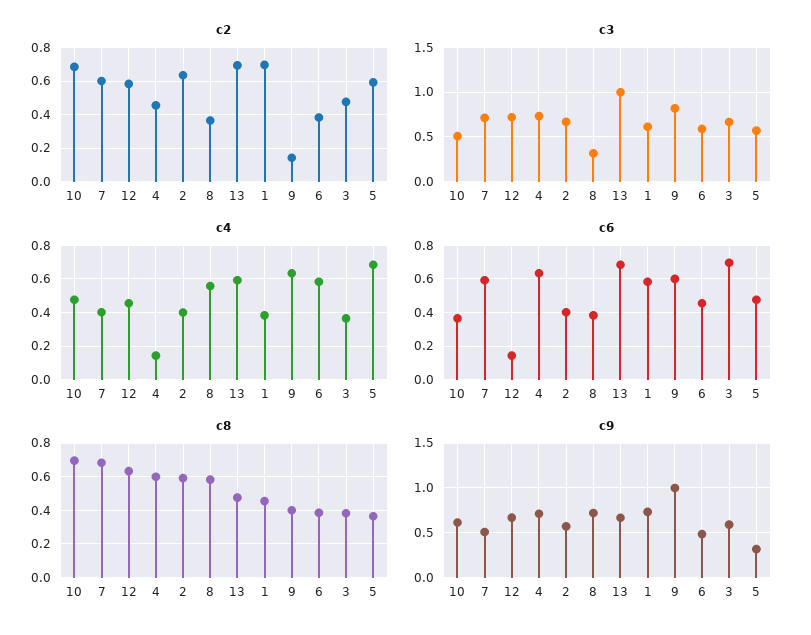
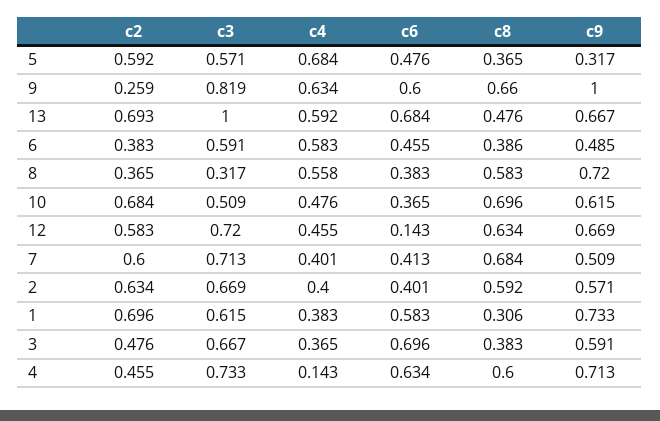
  {
    "c2": {
      "10": 0.684,
      "7": 0.6,
      "12": 0.583,
      "4": 0.455,
      "2": 0.634,
      "8": 0.365,
      "13": 0.693,
      "1": 0.696,
-     "9": 0.15,
+     "9": 0.259,
      "6": 0.383,
      "3": 0.476,
      "5": 0.592
    },
    "c3": {
      "10": 0.509,
      "7": 0.713,
      "12": 0.72,
      "4": 0.733,
      "2": 0.669,
      "8": 0.317,
      "13": 1,
      "1": 0.615,
      "9": 0.819,
      "6": 0.591,
      "3": 0.667,
      "5": 0.571
    },
    "c4": {
      "10": 0.476,
      "7": 0.401,
      "12": 0.455,
      "4": 0.143,
      "2": 0.4,
      "8": 0.558,
      "13": 0.592,
      "1": 0.383,
      "9": 0.634,
      "6": 0.583,
      "3": 0.365,
      "5": 0.684
    },
    "c6": {
      "10": 0.365,
-     "7": 0.6,
+     "7": 0.413,
      "12": 0.143,
      "4": 0.634,
      "2": 0.401,
      "8": 0.383,
      "13": 0.684,
      "1": 0.583,
      "9": 0.6,
      "6": 0.455,
      "3": 0.696,
      "5": 0.476
    },
    "c8": {
      "10": 0.696,
      "7": 0.684,
      "12": 0.634,
      "4": 0.6,
      "2": 0.592,
      "8": 0.583,
      "13": 0.476,
-     "1": 0.45,
+     "1": 0.306,
-     "9": 0.4,
+     "9": 0.66,
      "6": 0.386,
      "3": 0.383,
      "5": 0.365
    },
    "c9": {
      "10": 0.615,
      "7": 0.509,
      "12": 0.669,
      "4": 0.713,
      "2": 0.571,
      "8": 0.72,
      "13": 0.667,
      "1": 0.733,
      "9": 1,
      "6": 0.485,
      "3": 0.591,
      "5": 0.317
    }
  }

